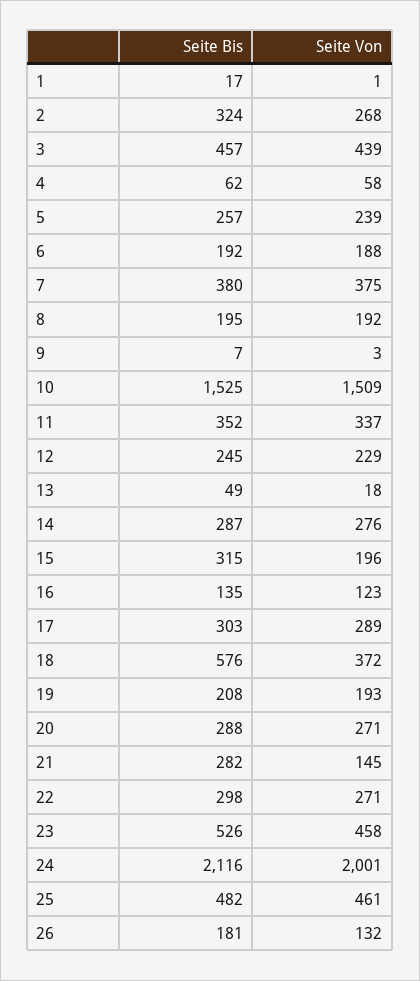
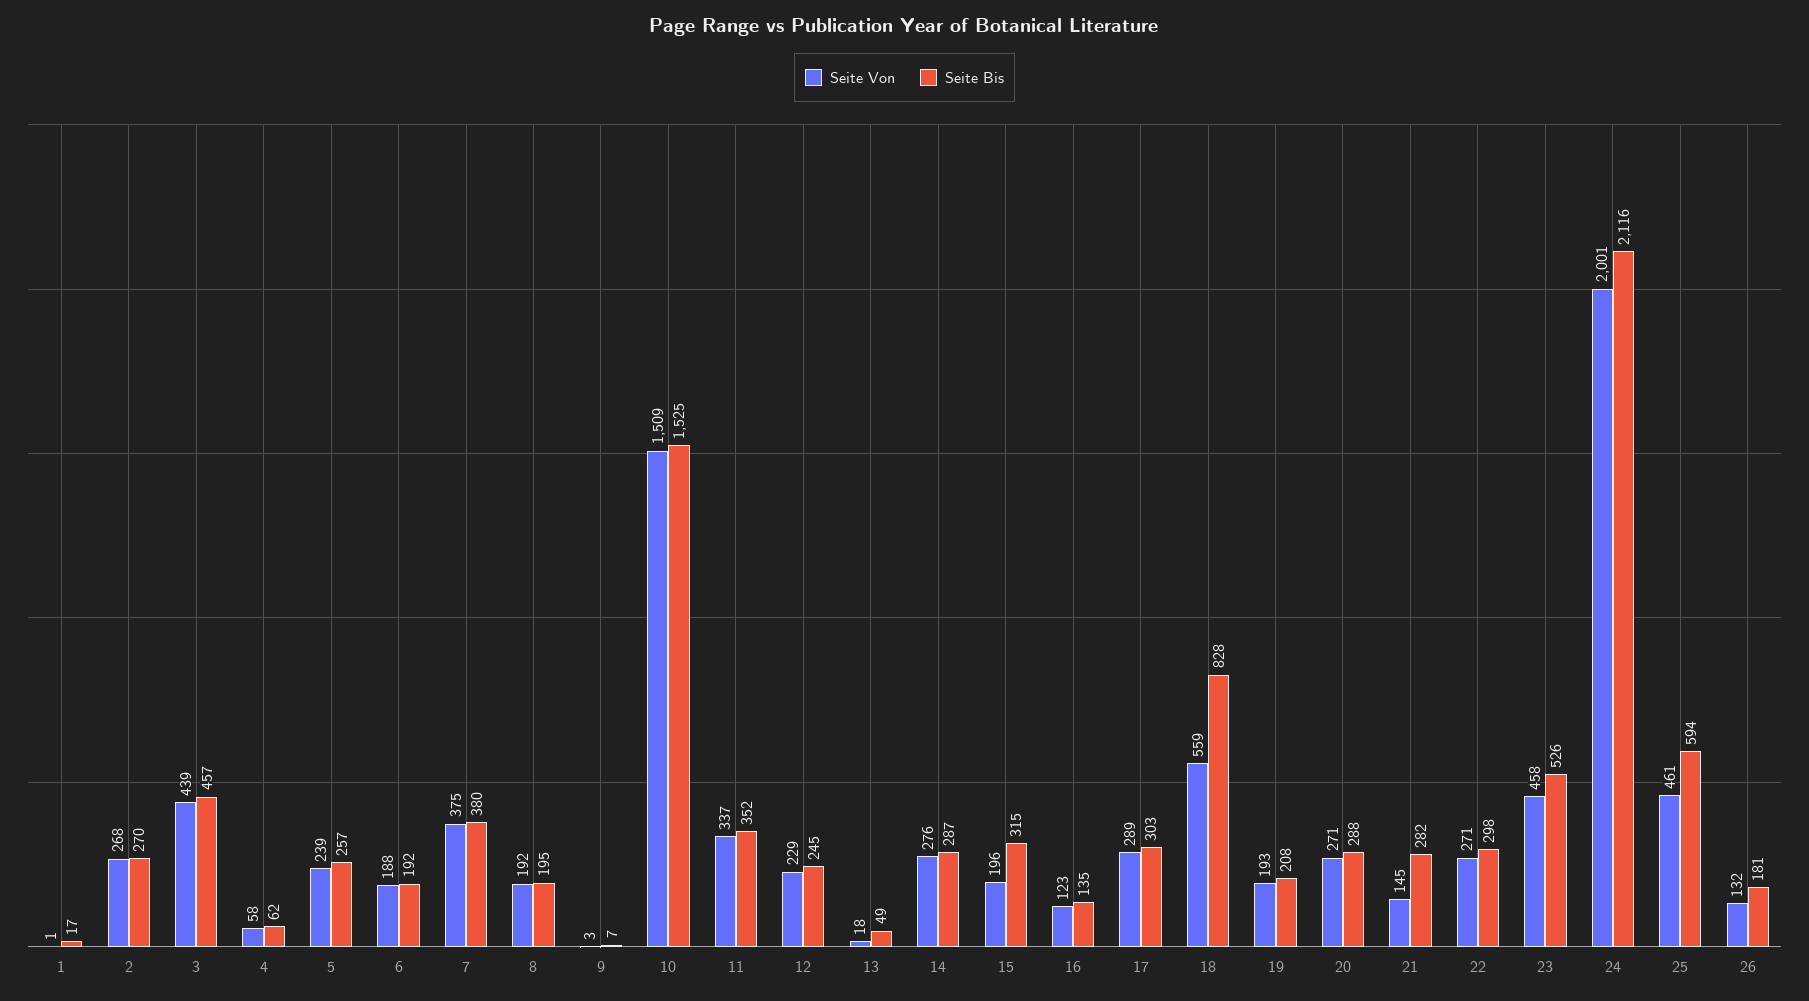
  {
    "Seite Bis": {
      "1": 17,
-     "2": 324,
+     "2": 270,
      "3": 457,
      "4": 62,
      "5": 257,
      "6": 192,
      "7": 380,
      "8": 195,
      "9": 7,
      "10": 1525,
      "11": 352,
      "12": 245,
      "13": 49,
      "14": 287,
      "15": 315,
      "16": 135,
      "17": 303,
-     "18": 576,
+     "18": 828,
      "19": 208,
      "20": 288,
      "21": 282,
      "22": 298,
      "23": 526,
      "24": 2116,
-     "25": 482,
+     "25": 594,
      "26": 181
    },
    "Seite Von": {
      "1": 1,
      "2": 268,
      "3": 439,
      "4": 58,
      "5": 239,
      "6": 188,
      "7": 375,
      "8": 192,
      "9": 3,
      "10": 1509,
      "11": 337,
      "12": 229,
      "13": 18,
      "14": 276,
      "15": 196,
      "16": 123,
      "17": 289,
-     "18": 372,
+     "18": 559,
      "19": 193,
      "20": 271,
      "21": 145,
      "22": 271,
      "23": 458,
      "24": 2001,
      "25": 461,
      "26": 132
    }
  }

